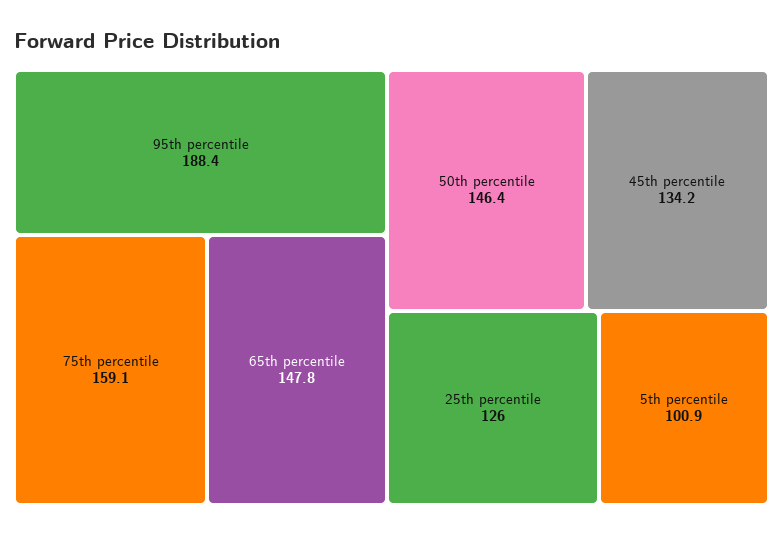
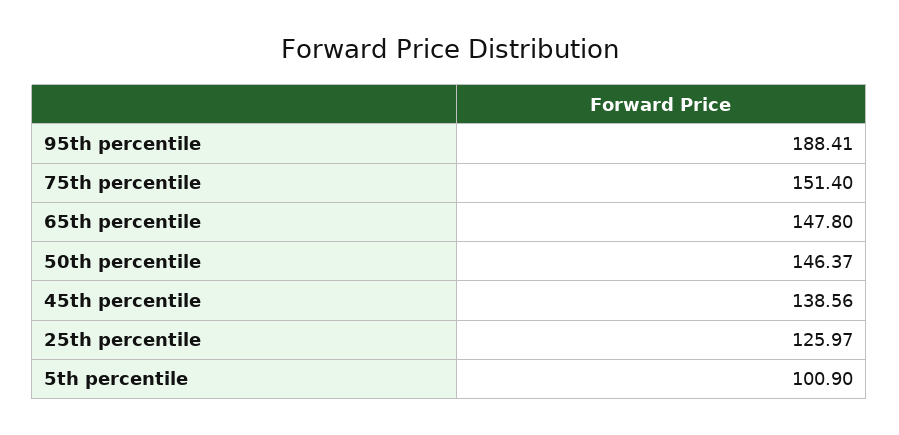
  {
    "95th percentile": 188.41,
-   "75th percentile": 159.1,
+   "75th percentile": 151.4,
    "65th percentile": 147.8,
    "50th percentile": 146.37,
-   "45th percentile": 134.2,
+   "45th percentile": 138.56,
    "25th percentile": 125.97,
    "5th percentile": 100.9
  }

